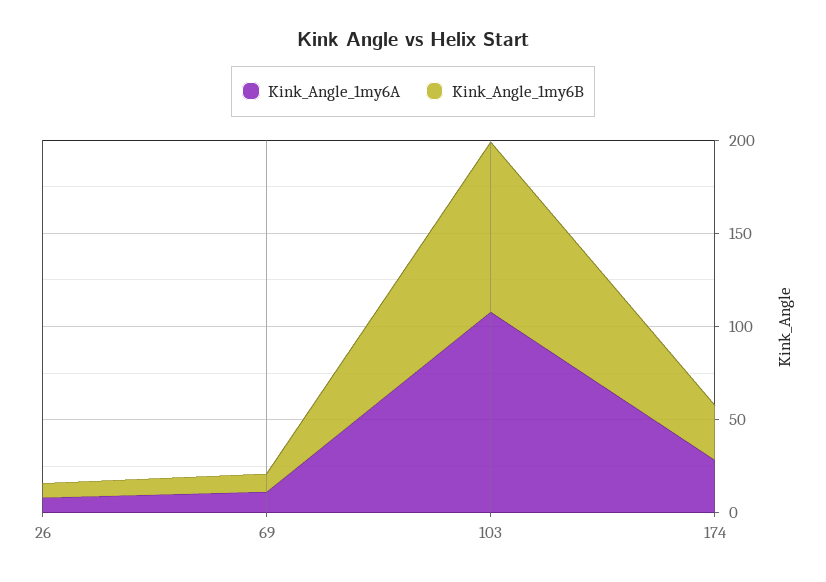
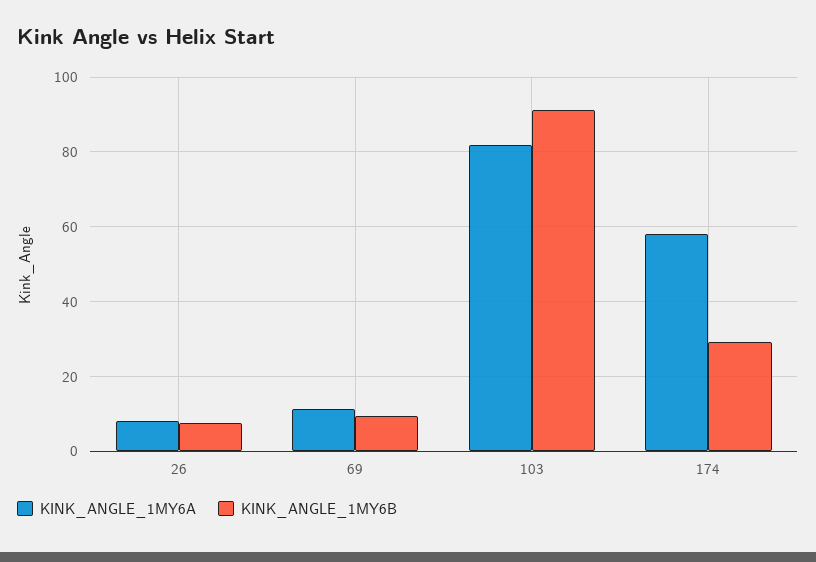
  {
    "Kink_Angle_1my6A": {
      "26": 8,
      "69": 12,
-     "103": 110,
+     "103": 82,
-     "174": 30
+     "174": 58
    },
    "Kink_Angle_1my6B": {
      "26": 8,
      "69": 10,
      "103": 92,
      "174": 30
    }
  }

